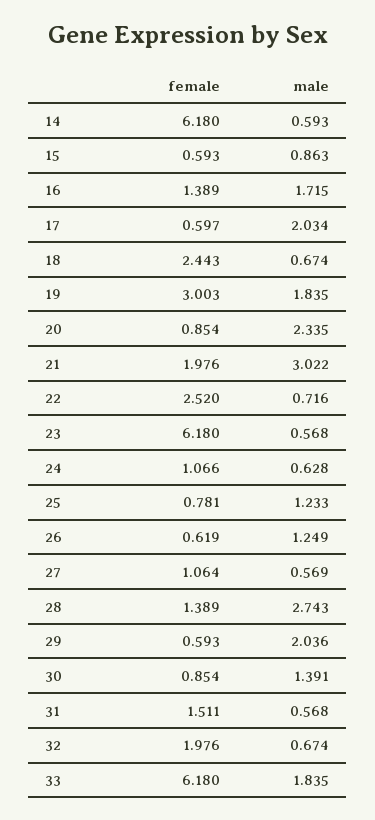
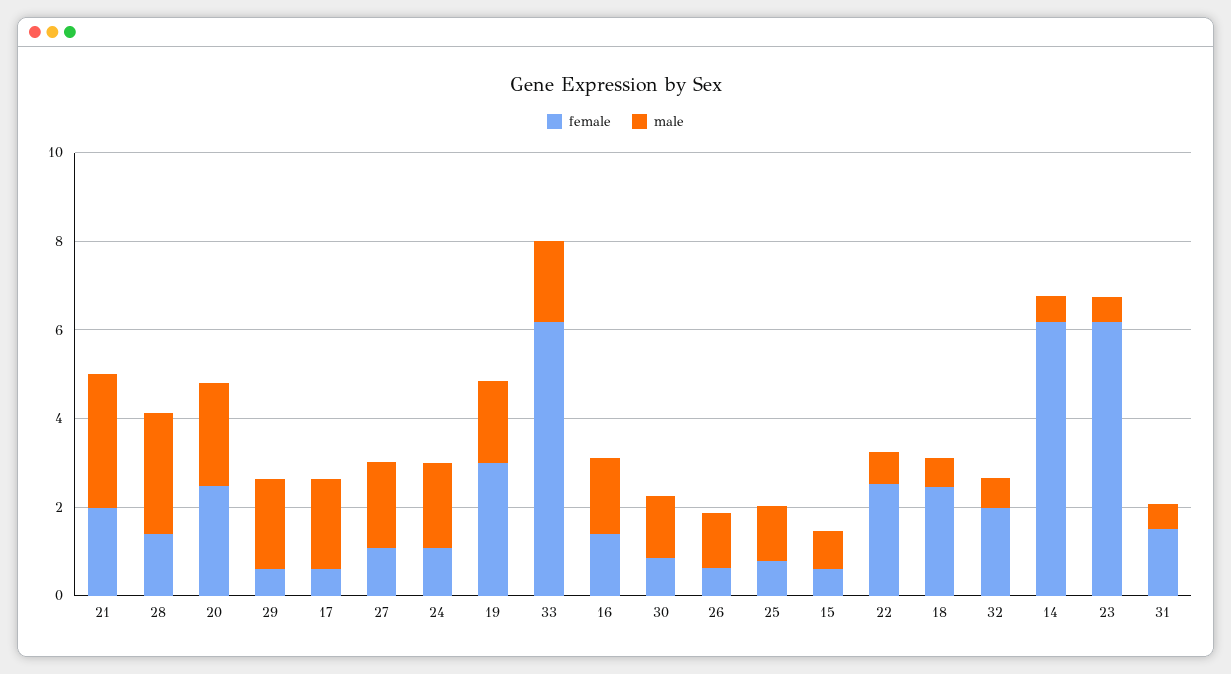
  {
    "female": {
      "14": 6.18,
      "15": 0.593,
      "16": 1.389,
      "17": 0.597,
      "18": 2.443,
      "19": 3.003,
-     "20": 0.854,
+     "20": 2.5,
      "21": 1.976,
      "22": 2.52,
      "23": 6.18,
      "24": 1.066,
      "25": 0.781,
      "26": 0.619,
      "27": 1.064,
      "28": 1.389,
      "29": 0.593,
      "30": 0.854,
      "31": 1.511,
      "32": 1.976,
      "33": 6.18
    },
    "male": {
      "14": 0.593,
      "15": 0.863,
      "16": 1.715,
      "17": 2.034,
      "18": 0.674,
      "19": 1.835,
      "20": 2.335,
      "21": 3.022,
      "22": 0.716,
      "23": 0.568,
-     "24": 0.628,
+     "24": 2,
      "25": 1.233,
      "26": 1.249,
-     "27": 0.569,
+     "27": 2,
      "28": 2.743,
      "29": 2.036,
      "30": 1.391,
      "31": 0.568,
      "32": 0.674,
      "33": 1.835
    }
  }

